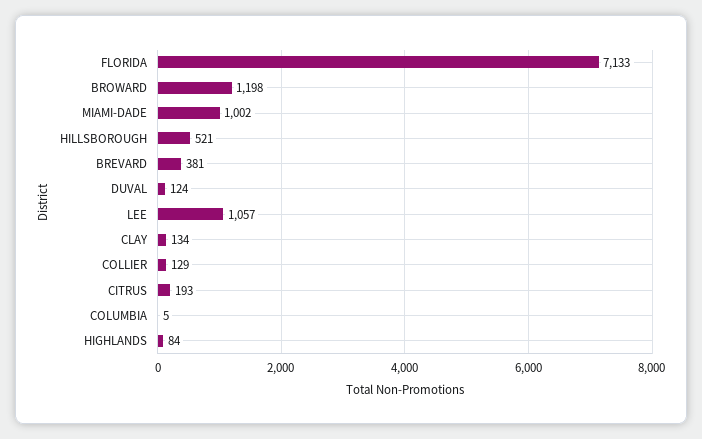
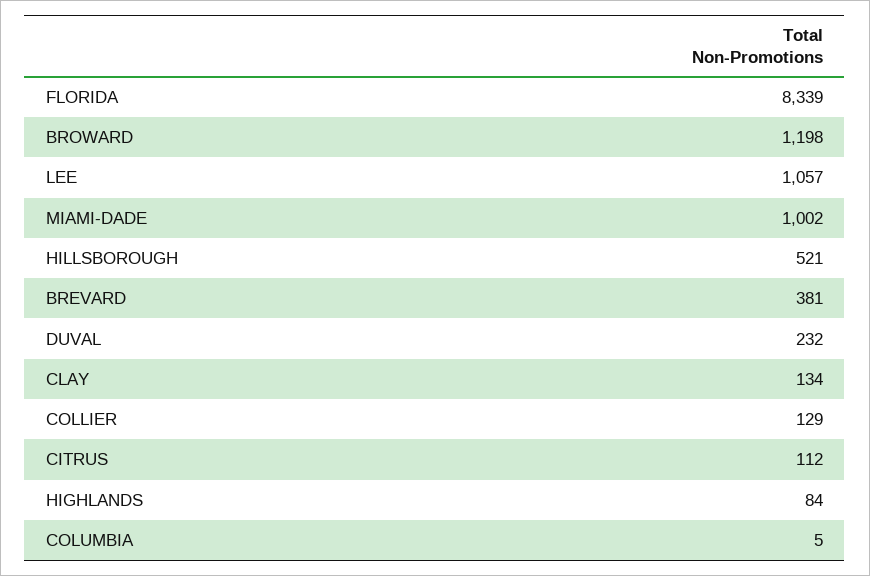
  {
-   "FLORIDA": 7133,
+   "FLORIDA": 8339,
    "BROWARD": 1198,
    "MIAMI-DADE": 1002,
    "HILLSBOROUGH": 521,
    "BREVARD": 381,
-   "DUVAL": 124,
+   "DUVAL": 232,
    "LEE": 1057,
    "CLAY": 134,
    "COLLIER": 129,
-   "CITRUS": 193,
+   "CITRUS": 112,
    "COLUMBIA": 5,
    "HIGHLANDS": 84
  }

